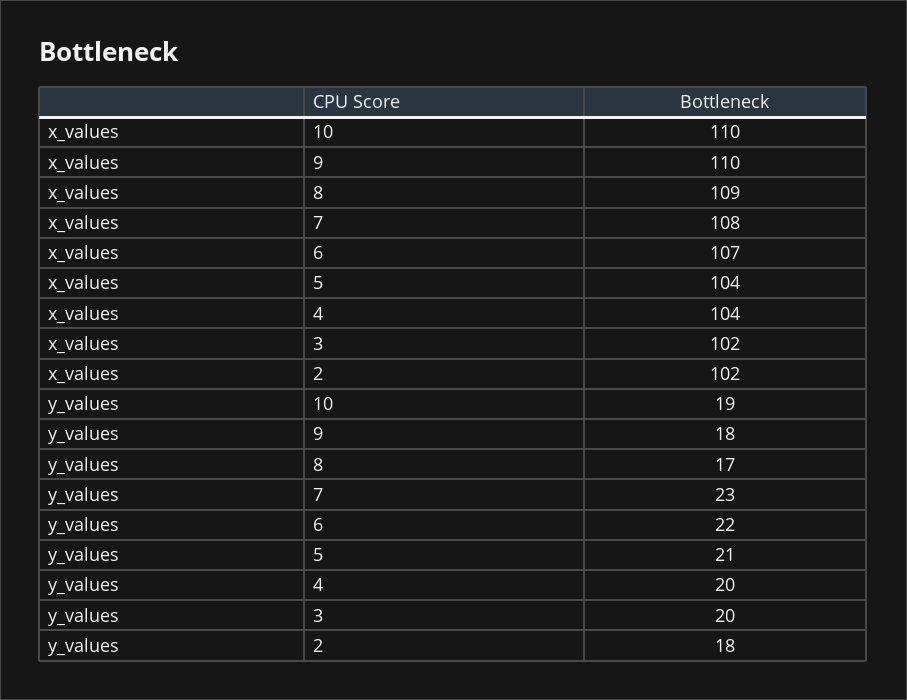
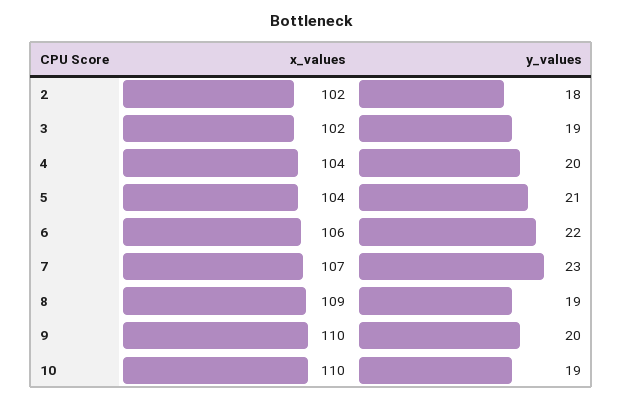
  {
    "x_values": {
      "10": 110,
      "9": 110,
      "8": 109,
-     "7": 108,
+     "7": 107,
-     "6": 107,
+     "6": 106,
      "5": 104,
      "4": 104,
      "3": 102,
      "2": 102
    },
    "y_values": {
      "10": 19,
-     "9": 18,
+     "9": 20,
-     "8": 17,
+     "8": 19,
      "7": 23,
      "6": 22,
      "5": 21,
      "4": 20,
-     "3": 20,
+     "3": 19,
      "2": 18
    }
  }

